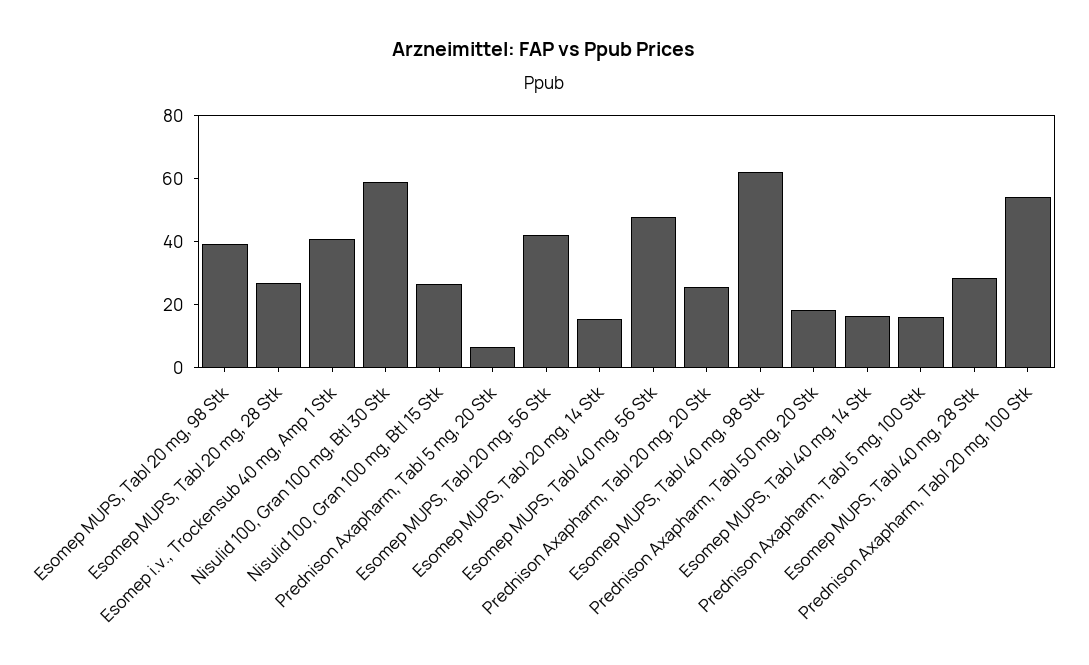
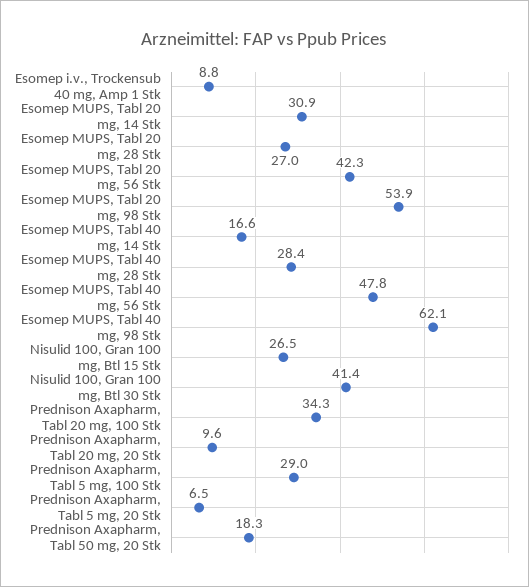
  {
-   "Esomep MUPS, Tabl 20 mg, 98 Stk": 40,
+   "Esomep MUPS, Tabl 20 mg, 98 Stk": 53.9,
    "Esomep MUPS, Tabl 20 mg, 28 Stk": 27,
-   "Esomep i.v., Trockensub 40 mg, Amp 1 Stk": 40,
+   "Esomep i.v., Trockensub 40 mg, Amp 1 Stk": 8.8,
-   "Nisulid 100, Gran 100 mg, Btl 30 Stk": 60,
+   "Nisulid 100, Gran 100 mg, Btl 30 Stk": 41.4,
    "Nisulid 100, Gran 100 mg, Btl 15 Stk": 26.5,
    "Prednison Axapharm, Tabl 5 mg, 20 Stk": 6.5,
    "Esomep MUPS, Tabl 20 mg, 56 Stk": 42.3,
-   "Esomep MUPS, Tabl 20 mg, 14 Stk": 15,
+   "Esomep MUPS, Tabl 20 mg, 14 Stk": 30.9,
    "Esomep MUPS, Tabl 40 mg, 56 Stk": 47.8,
-   "Prednison Axapharm, Tabl 20 mg, 20 Stk": 25,
+   "Prednison Axapharm, Tabl 20 mg, 20 Stk": 9.6,
    "Esomep MUPS, Tabl 40 mg, 98 Stk": 62.1,
    "Prednison Axapharm, Tabl 50 mg, 20 Stk": 18.3,
    "Esomep MUPS, Tabl 40 mg, 14 Stk": 16.6,
-   "Prednison Axapharm, Tabl 5 mg, 100 Stk": 15,
+   "Prednison Axapharm, Tabl 5 mg, 100 Stk": 29,
    "Esomep MUPS, Tabl 40 mg, 28 Stk": 28.4,
-   "Prednison Axapharm, Tabl 20 mg, 100 Stk": 55
+   "Prednison Axapharm, Tabl 20 mg, 100 Stk": 34.3
  }

